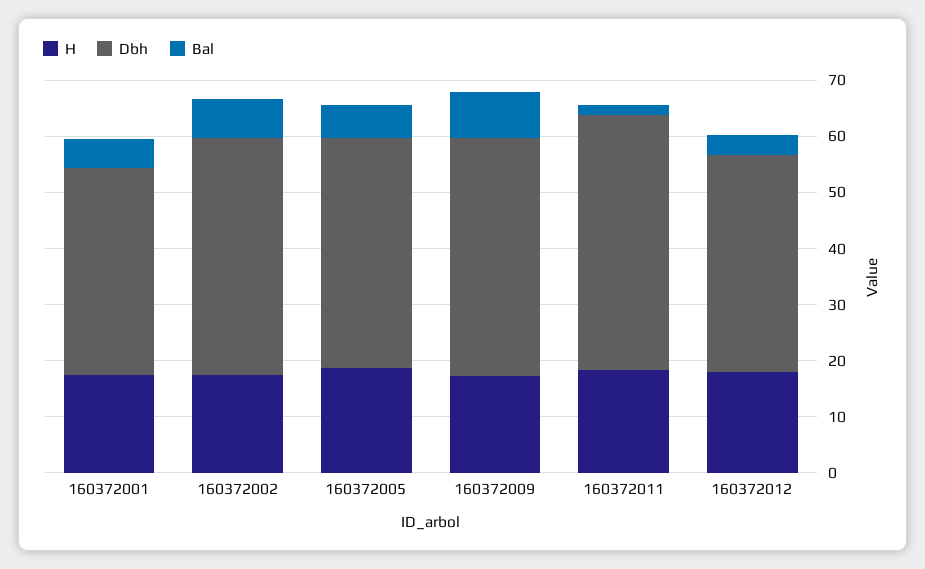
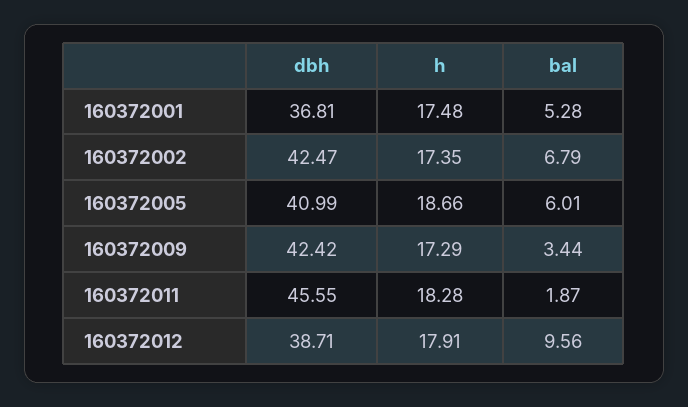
  {
    "H": {
      "160372001": 17.48,
      "160372002": 17.35,
      "160372005": 18.66,
      "160372009": 17.29,
      "160372011": 18.28,
      "160372012": 17.91
    },
    "Dbh": {
      "160372001": 36.81,
      "160372002": 42.47,
      "160372005": 40.99,
      "160372009": 42.42,
      "160372011": 45.55,
      "160372012": 38.71
    },
    "Bal": {
      "160372001": 5.28,
      "160372002": 6.79,
      "160372005": 6.01,
-     "160372009": 8,
+     "160372009": 3.44,
      "160372011": 1.87,
-     "160372012": 4
+     "160372012": 9.56
    }
  }

